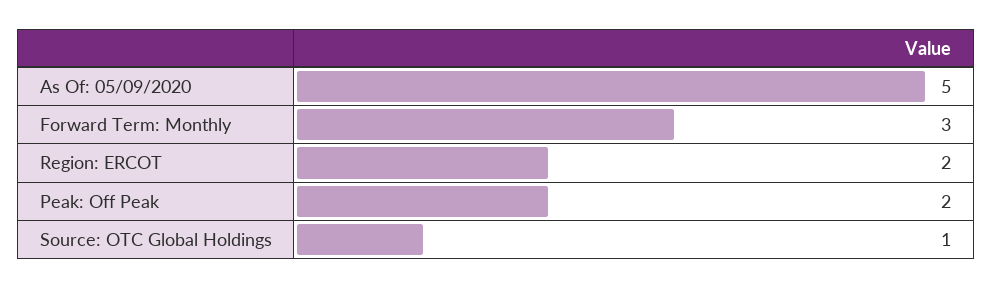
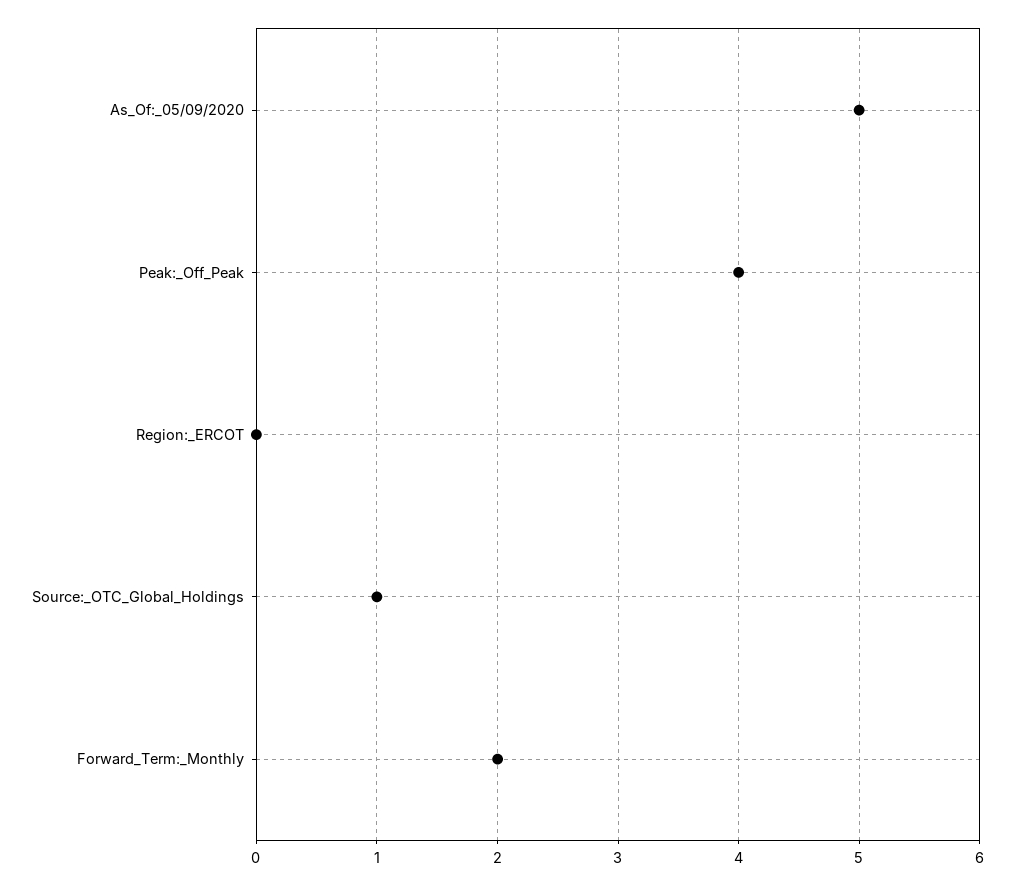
  {
    "As Of: 05/09/2020": 5,
-   "Forward Term: Monthly": 3,
+   "Forward Term: Monthly": 2,
-   "Region: ERCOT": 2,
+   "Region: ERCOT": 0,
-   "Peak: Off Peak": 2,
+   "Peak: Off Peak": 4,
    "Source: OTC Global Holdings": 1
  }

